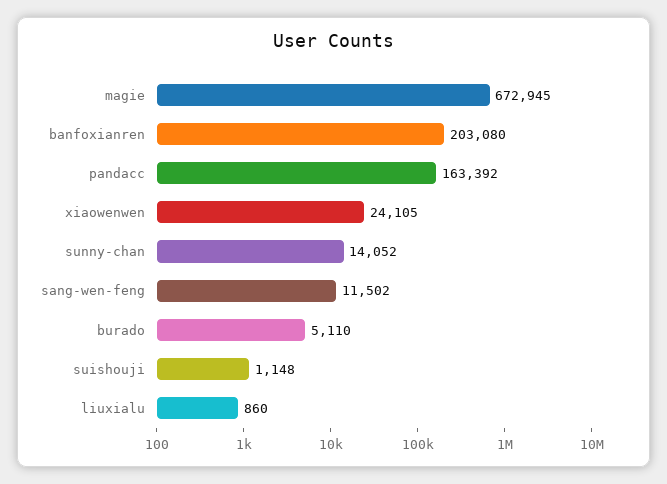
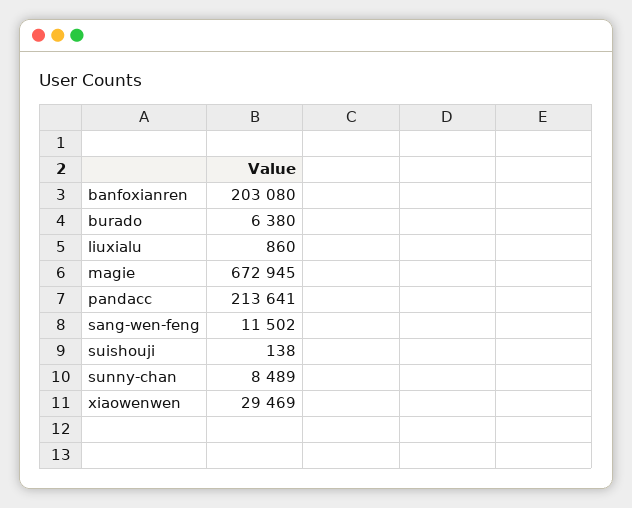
  {
    "magie": 672945,
    "banfoxianren": 203080,
-   "pandacc": 163392,
+   "pandacc": 213641,
-   "xiaowenwen": 24105,
+   "xiaowenwen": 29469,
-   "sunny-chan": 14052,
+   "sunny-chan": 8489,
    "sang-wen-feng": 11502,
-   "burado": 5110,
+   "burado": 6380,
-   "suishouji": 1148,
+   "suishouji": 138,
    "liuxialu": 860
  }

